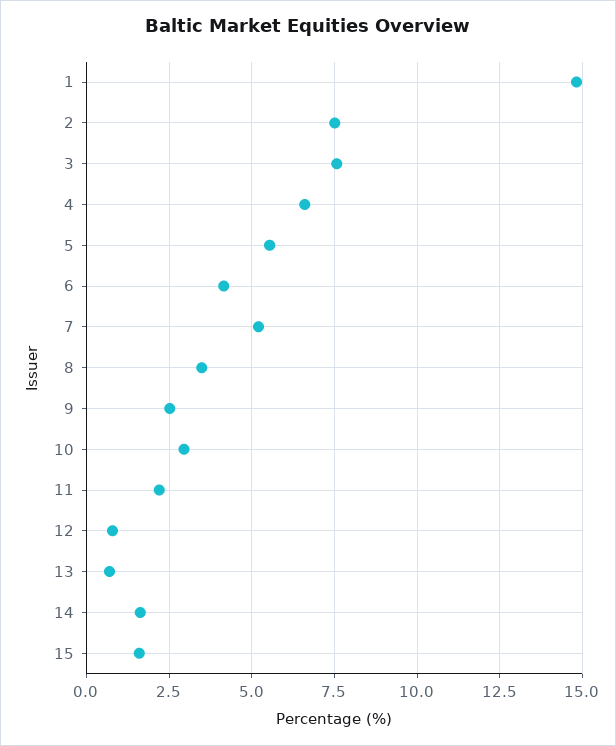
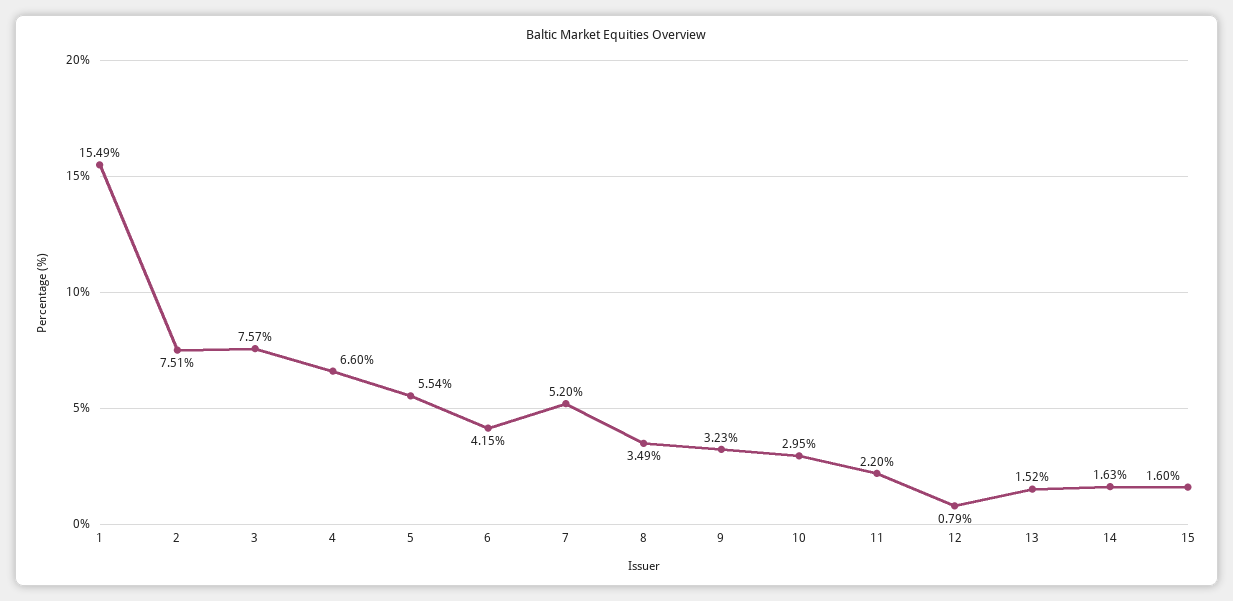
  {
-   "1": 14.75,
+   "1": 15.49,
    "2": 7.51,
    "3": 7.57,
    "4": 6.6,
    "5": 5.54,
    "6": 4.15,
    "7": 5.2,
    "8": 3.49,
-   "9": 2.5,
+   "9": 3.23,
    "10": 2.95,
    "11": 2.2,
    "12": 0.79,
-   "13": 0.75,
+   "13": 1.52,
    "14": 1.63,
    "15": 1.6
  }

